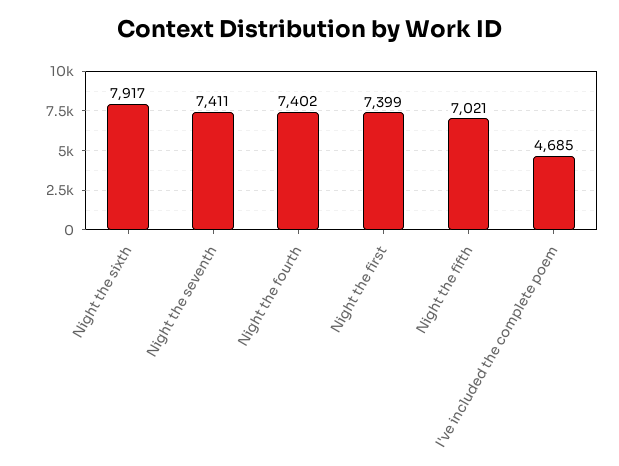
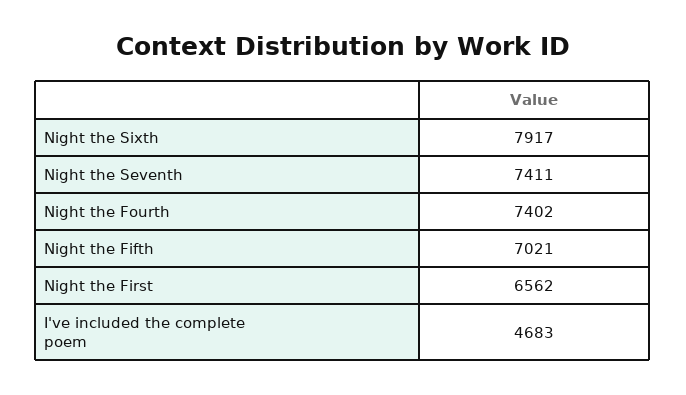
  {
    "Night the sixth": 7917,
    "Night the seventh": 7411,
    "Night the fourth": 7402,
-   "Night the first": 7399,
+   "Night the first": 6562,
    "Night the fifth": 7021,
-   "I've included the complete poem": 4685
+   "I've included the complete poem": 4683
  }

